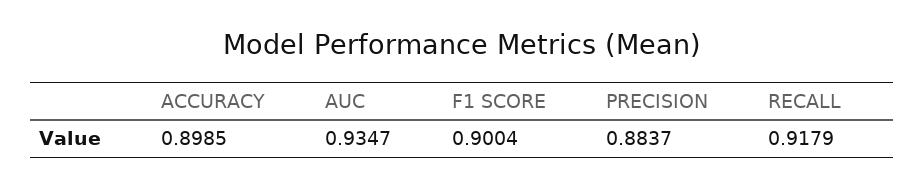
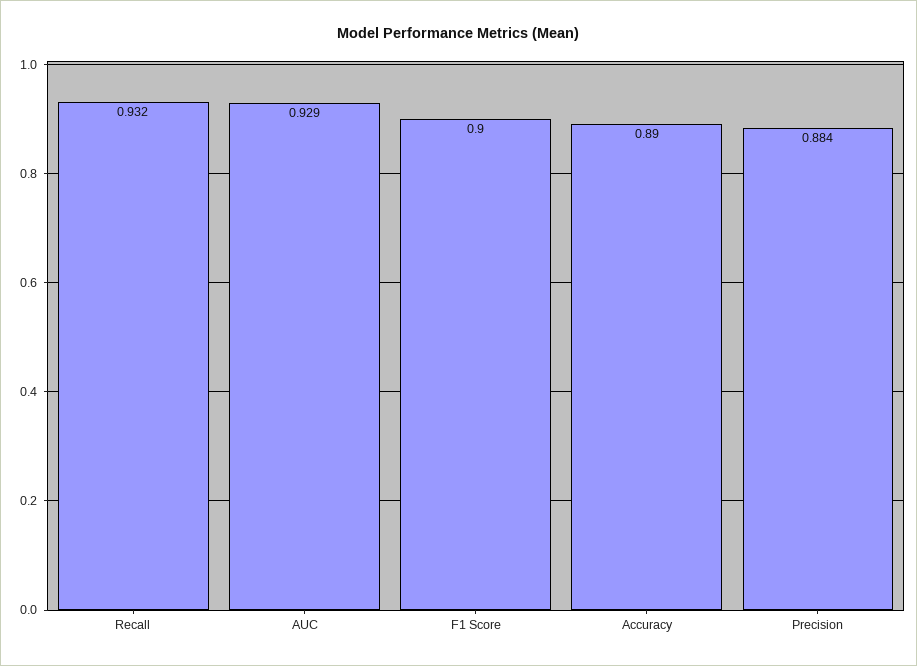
  {
-   "ACCURACY": 0.8985,
+   "ACCURACY": 0.89,
-   "AUC": 0.9347,
+   "AUC": 0.929,
    "F1 SCORE": 0.9004,
    "PRECISION": 0.8837,
-   "RECALL": 0.9179
+   "RECALL": 0.932
  }

